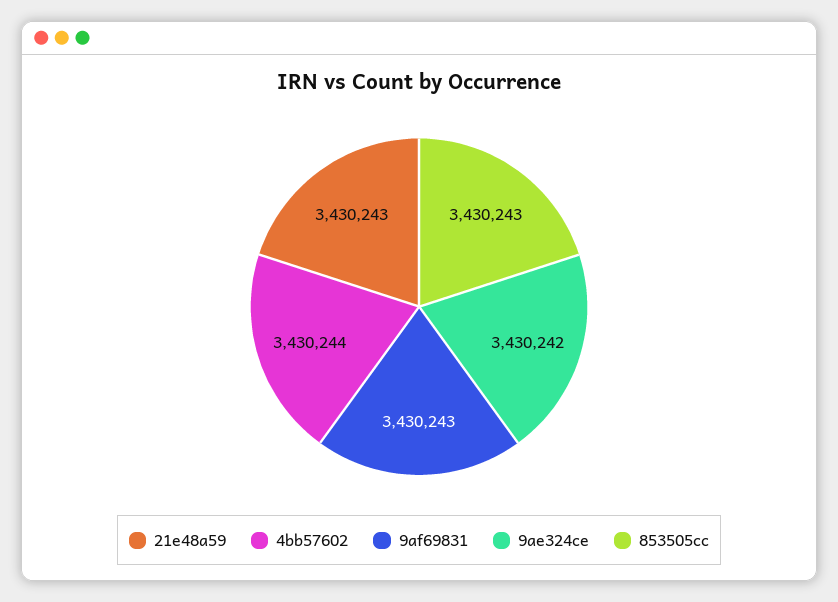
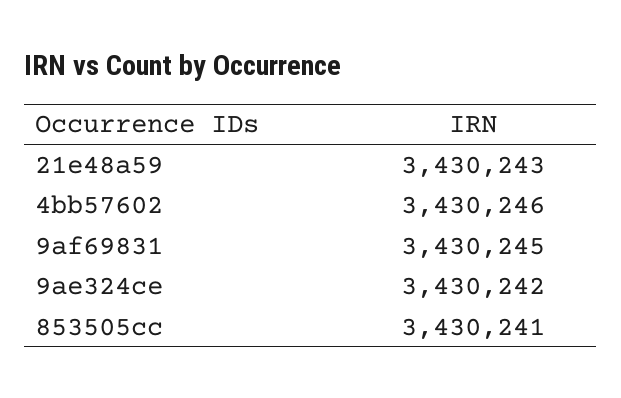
  {
    "21e48a59": 3430243,
-   "4bb57602": 3430244,
+   "4bb57602": 3430246,
-   "9af69831": 3430243,
+   "9af69831": 3430245,
    "9ae324ce": 3430242,
-   "853505cc": 3430243
+   "853505cc": 3430241
  }

